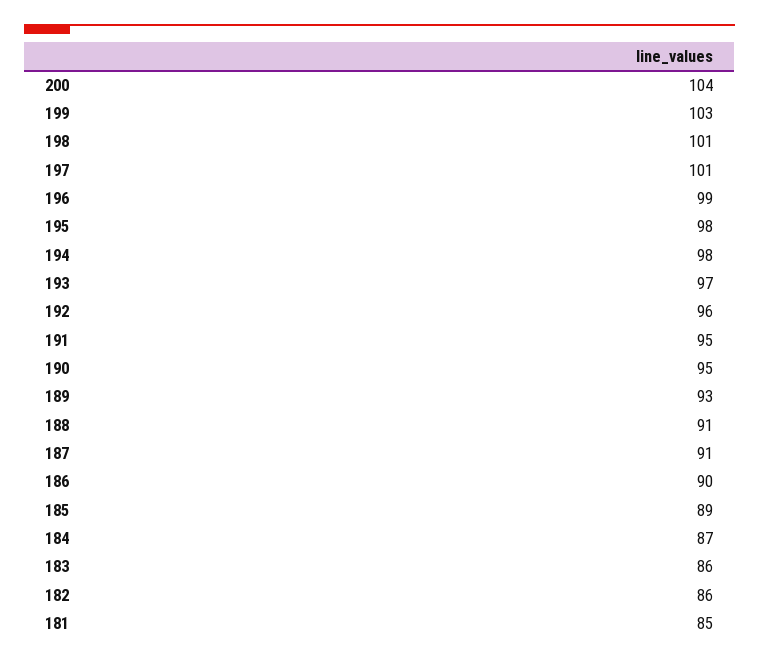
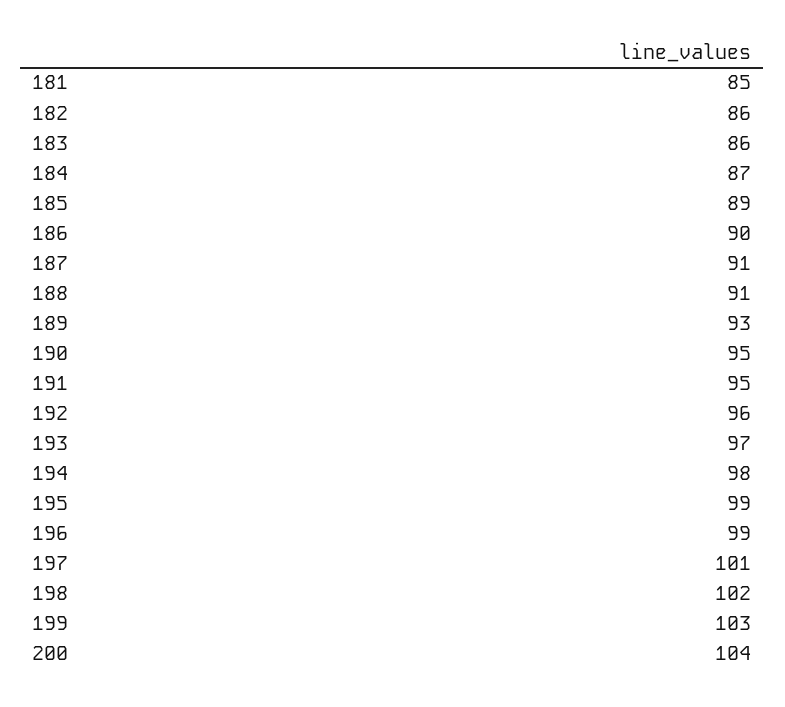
  {
    "200": 104,
    "199": 103,
-   "198": 101,
+   "198": 102,
    "197": 101,
    "196": 99,
-   "195": 98,
+   "195": 99,
    "194": 98,
    "193": 97,
    "192": 96,
    "191": 95,
    "190": 95,
    "189": 93,
    "188": 91,
    "187": 91,
    "186": 90,
    "185": 89,
    "184": 87,
    "183": 86,
    "182": 86,
    "181": 85
  }

